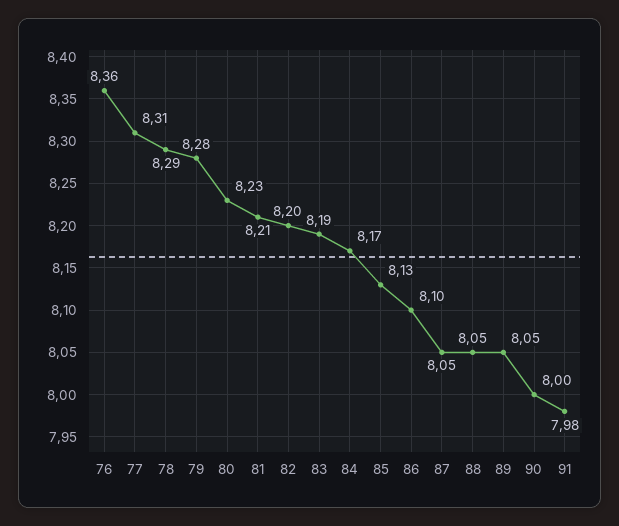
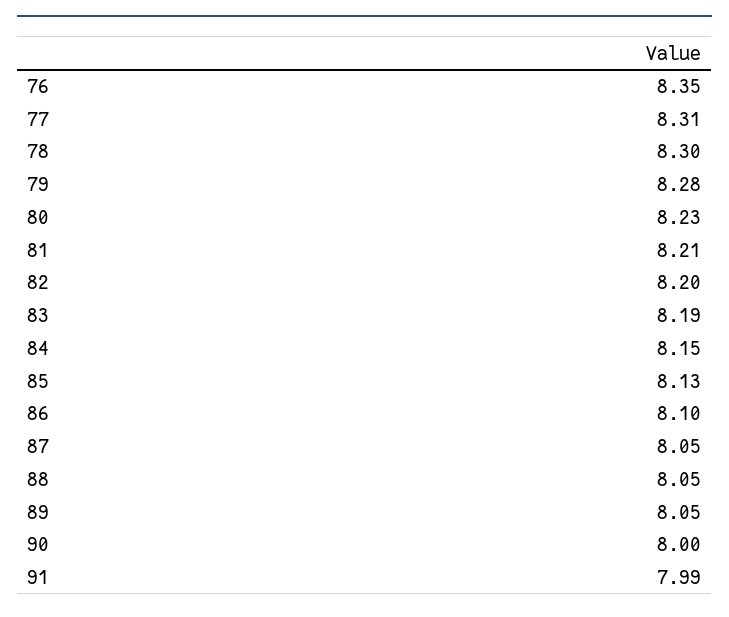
  {
-   "76": 8.36,
+   "76": 8.35,
    "77": 8.31,
-   "78": 8.29,
+   "78": 8.3,
    "79": 8.28,
    "80": 8.23,
    "81": 8.21,
    "82": 8.2,
    "83": 8.19,
-   "84": 8.17,
+   "84": 8.15,
    "85": 8.13,
    "86": 8.1,
    "87": 8.05,
    "88": 8.05,
    "89": 8.05,
    "90": 8,
-   "91": 7.98
+   "91": 7.99
  }

